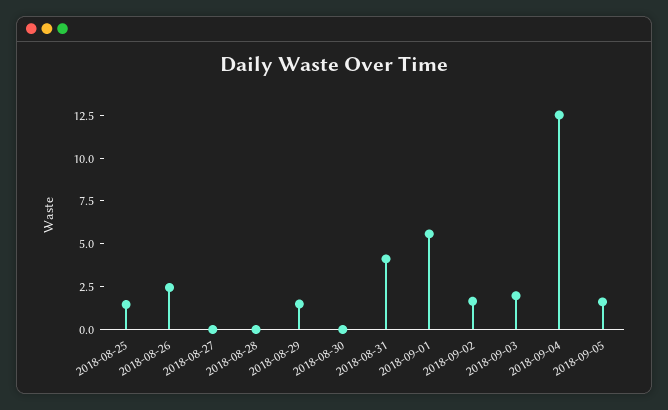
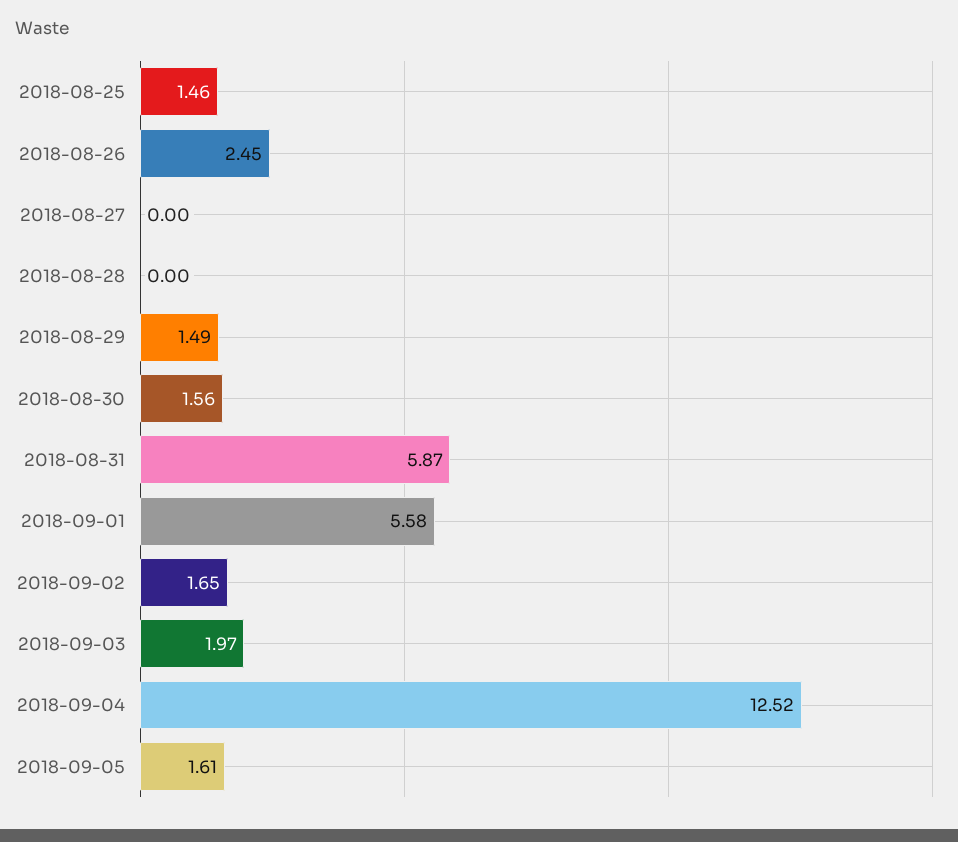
  {
    "2018-08-25": 1.46,
    "2018-08-26": 2.45,
    "2018-08-27": 0,
    "2018-08-28": 0,
    "2018-08-29": 1.49,
-   "2018-08-30": 0,
+   "2018-08-30": 1.56,
-   "2018-08-31": 4,
+   "2018-08-31": 5.87,
    "2018-09-01": 5.58,
    "2018-09-02": 1.65,
    "2018-09-03": 1.97,
    "2018-09-04": 12.52,
    "2018-09-05": 1.61
  }

